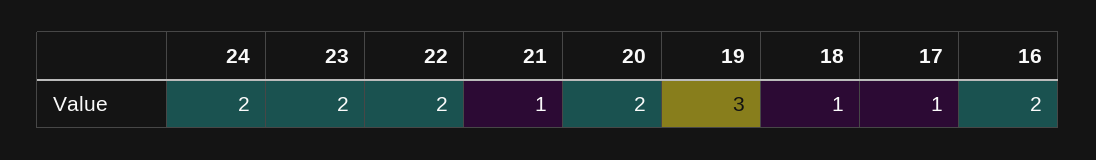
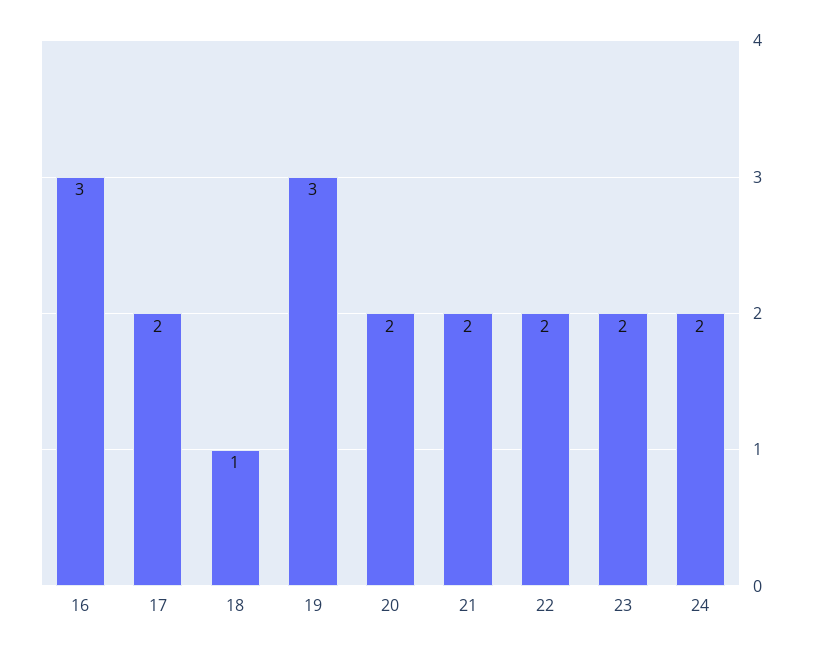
  {
    "24": 2,
    "23": 2,
    "22": 2,
-   "21": 1,
+   "21": 2,
    "20": 2,
    "19": 3,
    "18": 1,
-   "17": 1,
+   "17": 2,
-   "16": 2
+   "16": 3
  }

